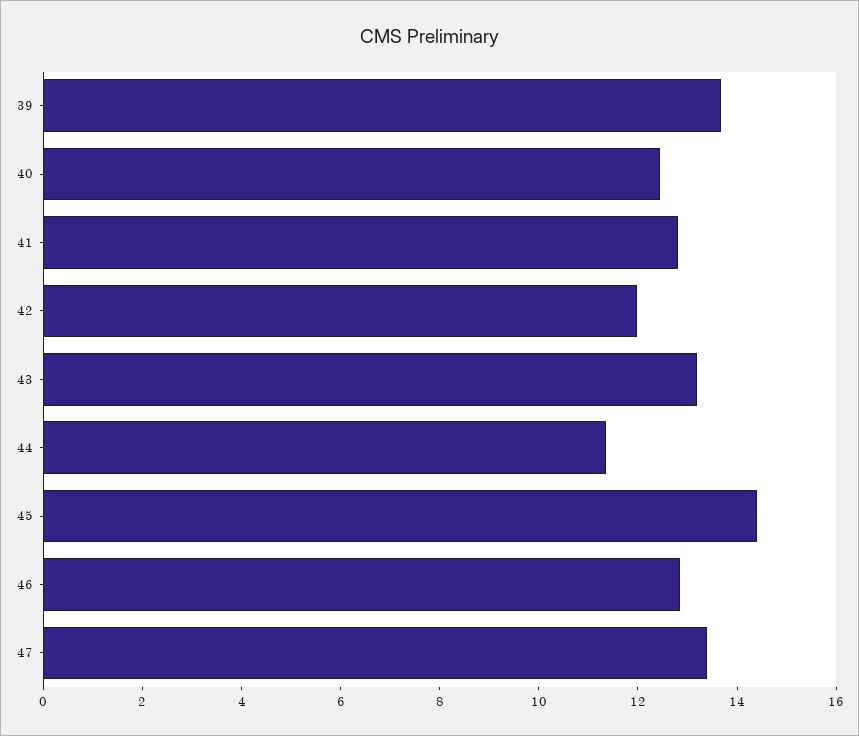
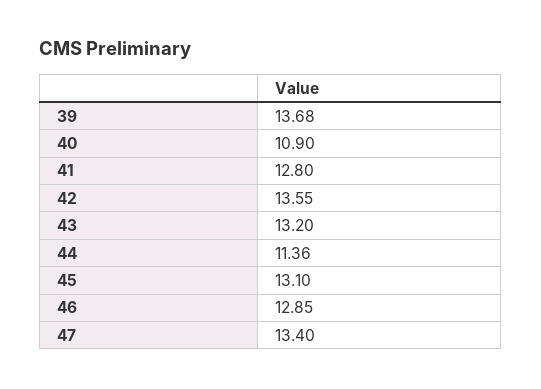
  {
    "39": 13.68,
-   "40": 12.5,
+   "40": 10.9,
    "41": 12.8,
-   "42": 12,
+   "42": 13.55,
    "43": 13.2,
    "44": 11.36,
-   "45": 14.5,
+   "45": 13.1,
    "46": 12.85,
    "47": 13.4
  }

